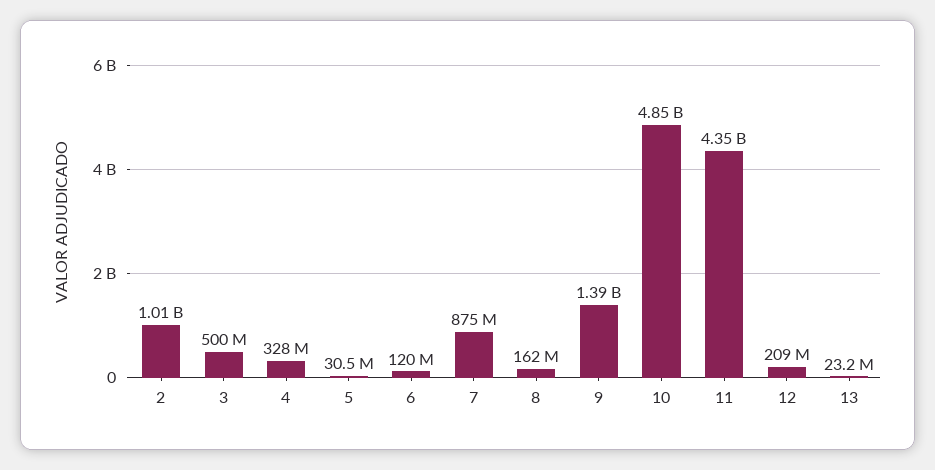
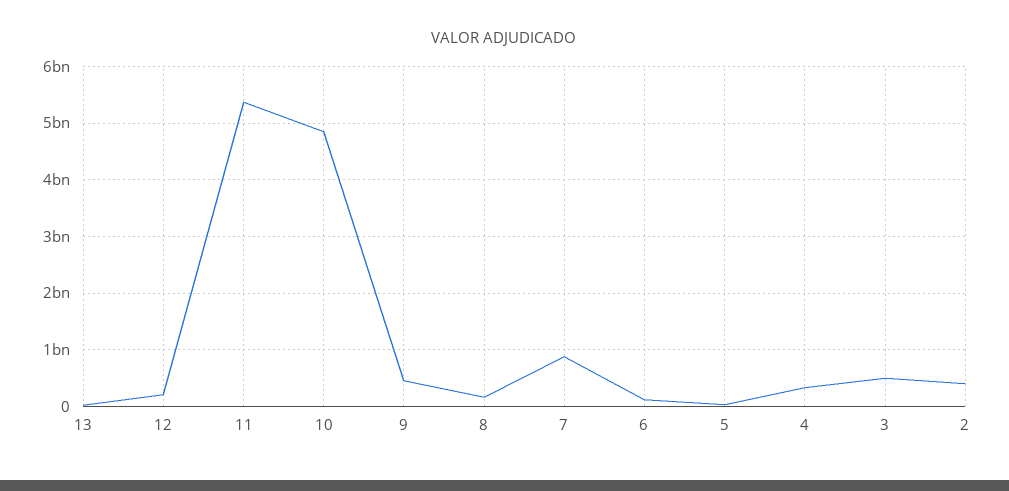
  {
-   "2": 1010000000,
+   "2": 400000000,
    "3": 500000000,
    "4": 328000000,
    "5": 30500000,
    "6": 120000000,
    "7": 875000000,
    "8": 162000000,
-   "9": 1390000000,
+   "9": 400000000,
    "10": 4850000000,
-   "11": 4350000000,
+   "11": 5400000000,
    "12": 209000000,
    "13": 23200000
  }

